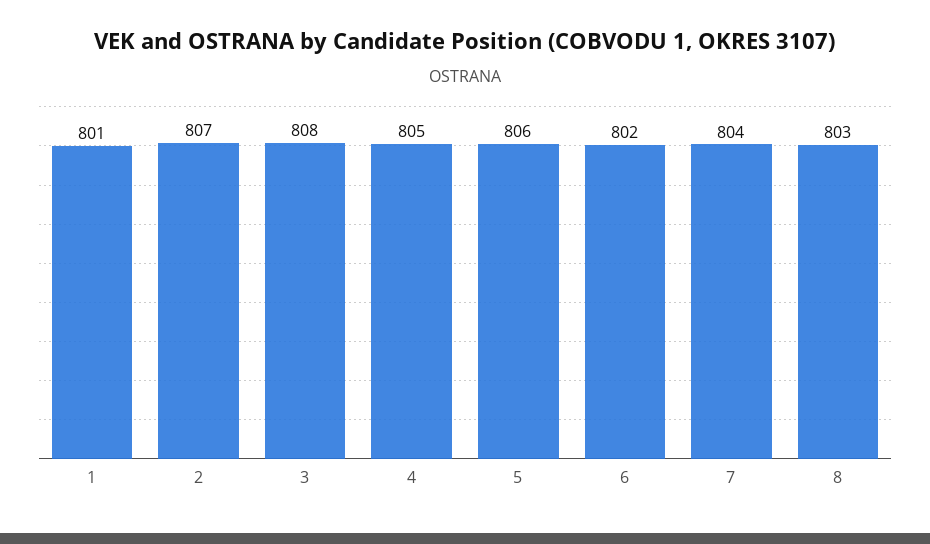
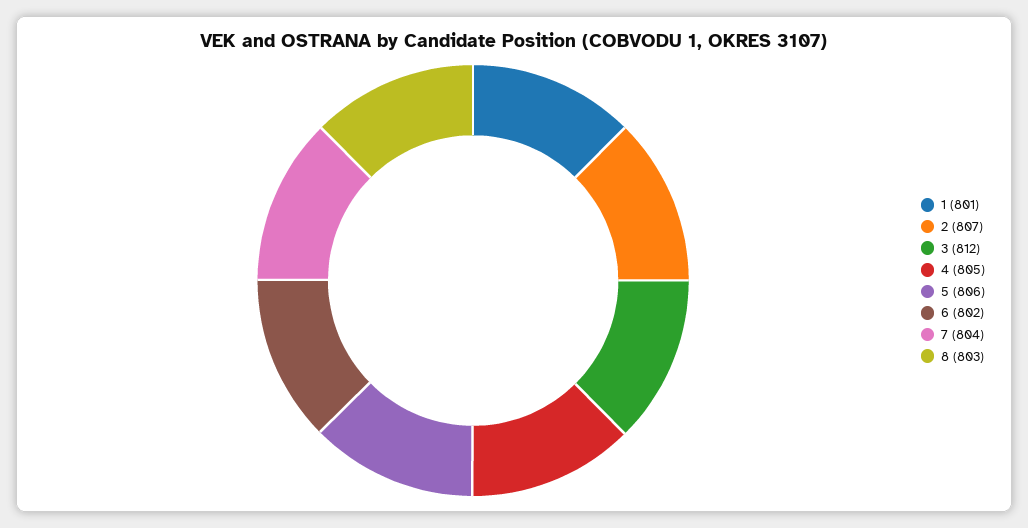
  {
    "1": 801,
    "2": 807,
-   "3": 808,
+   "3": 812,
    "4": 805,
    "5": 806,
    "6": 802,
    "7": 804,
    "8": 803
  }

